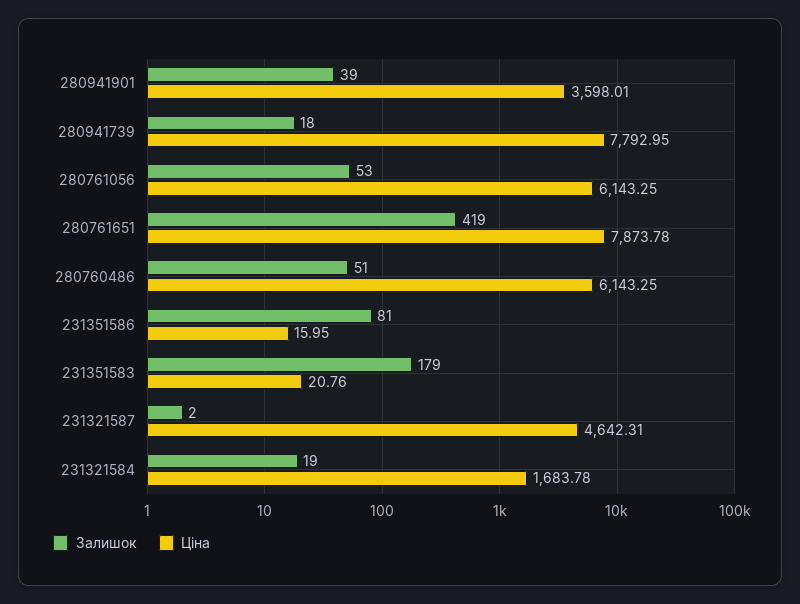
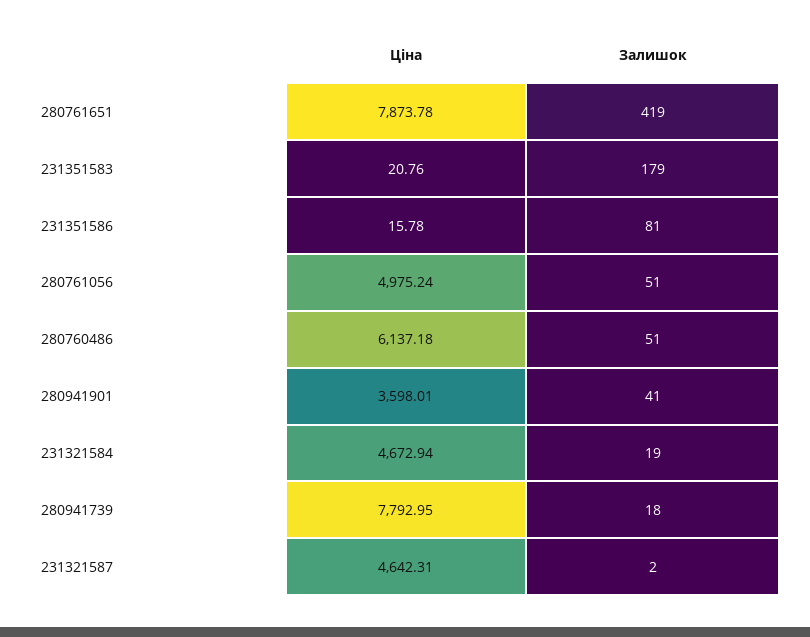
  {
    "Залишок": {
-     "280941901": 39,
+     "280941901": 41,
      "280941739": 18,
-     "280761056": 53,
+     "280761056": 51,
      "280761651": 419,
      "280760486": 51,
      "231351586": 81,
      "231351583": 179,
      "231321587": 2,
      "231321584": 19
    },
    "Ціна": {
      "280941901": 3598.01,
      "280941739": 7792.95,
-     "280761056": 6143.25,
+     "280761056": 4975.24,
      "280761651": 7873.78,
-     "280760486": 6143.25,
+     "280760486": 6137.18,
-     "231351586": 15.95,
+     "231351586": 15.78,
      "231351583": 20.76,
      "231321587": 4642.31,
-     "231321584": 1683.78
+     "231321584": 4672.94
    }
  }

